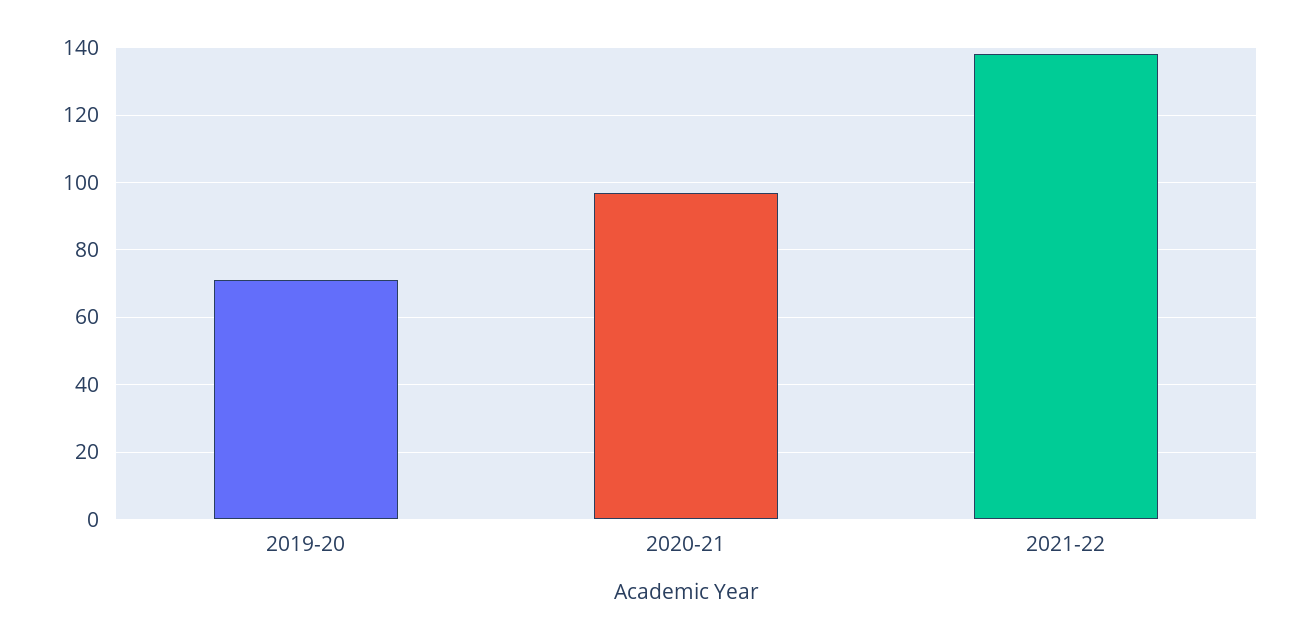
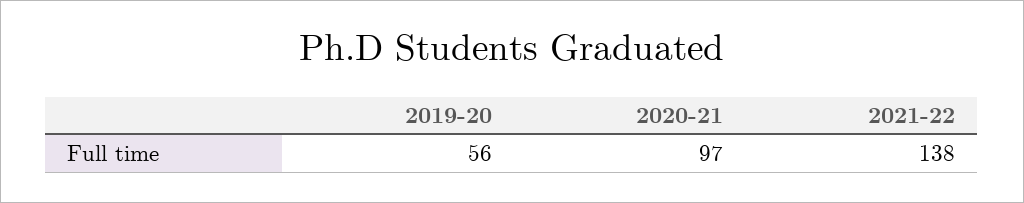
  {
-   "2019-20": 70,
+   "2019-20": 56,
    "2020-21": 97,
    "2021-22": 138
  }

